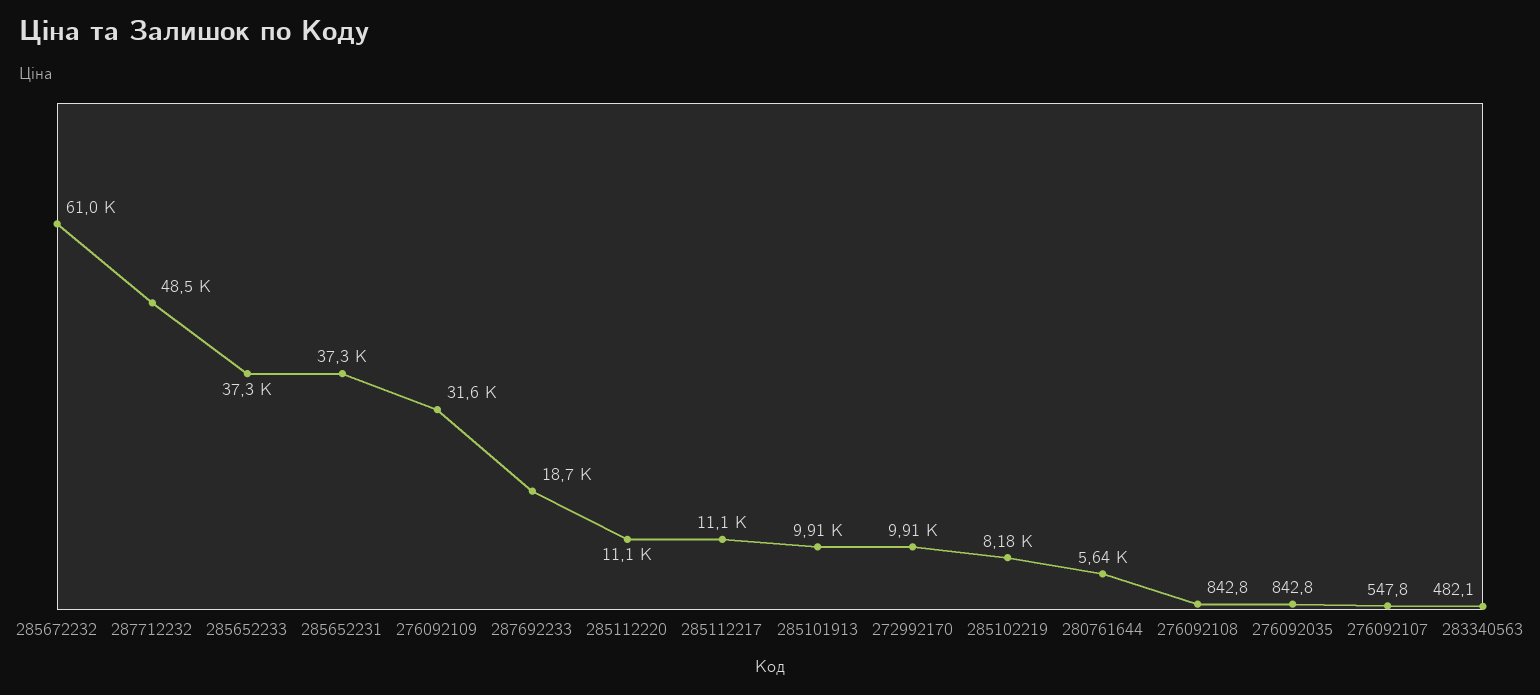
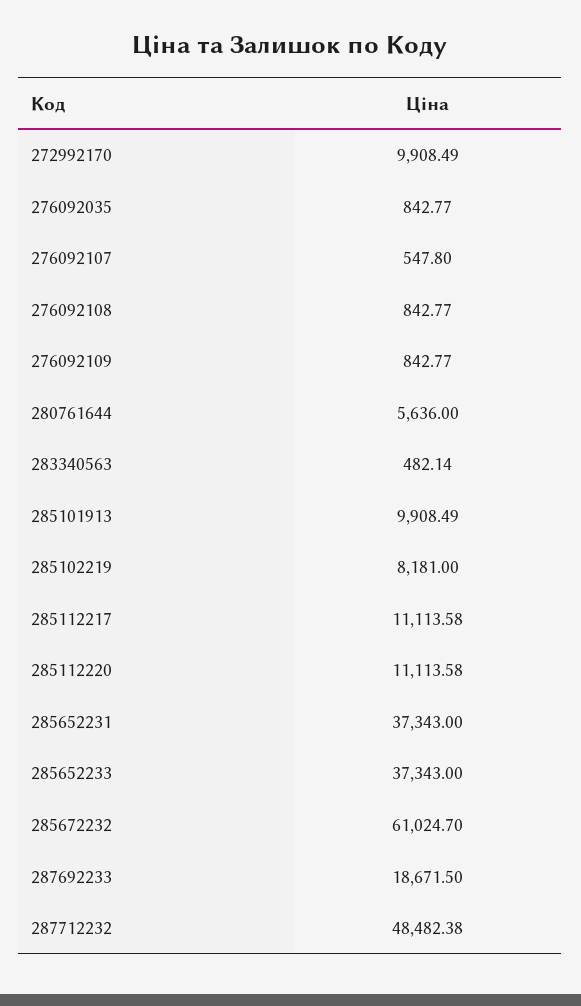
  {
    "285672232": 61024.7,
    "287712232": 48482.38,
    "285652233": 37343,
    "285652231": 37343,
-   "276092109": 31600,
+   "276092109": 842.77,
    "287692233": 18671.5,
    "285112220": 11113.58,
    "285112217": 11113.58,
    "285101913": 9908.49,
    "272992170": 9908.49,
    "285102219": 8181,
    "280761644": 5636,
    "276092108": 842.77,
    "276092035": 842.77,
    "276092107": 547.8,
    "283340563": 482.14
  }

